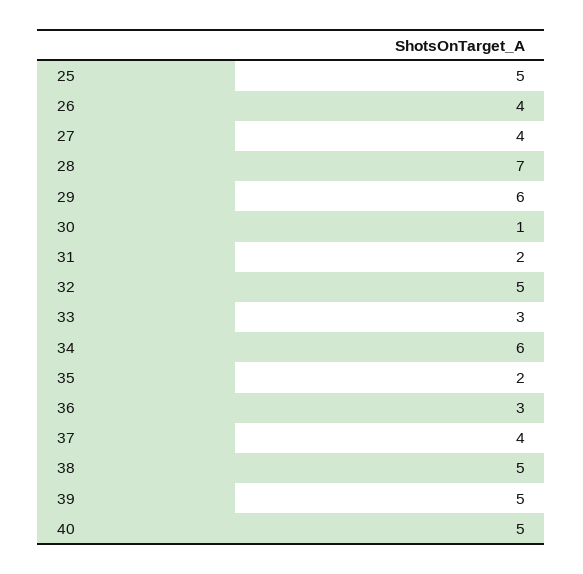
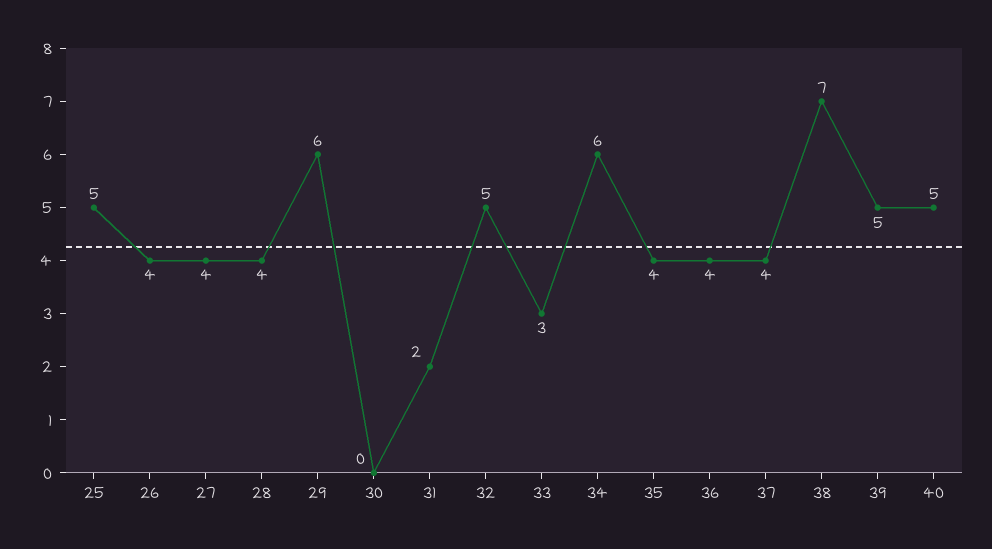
  {
    "25": 5,
    "26": 4,
    "27": 4,
-   "28": 7,
+   "28": 4,
    "29": 6,
-   "30": 1,
+   "30": 0,
    "31": 2,
    "32": 5,
    "33": 3,
    "34": 6,
-   "35": 2,
+   "35": 4,
-   "36": 3,
+   "36": 4,
    "37": 4,
-   "38": 5,
+   "38": 7,
    "39": 5,
    "40": 5
  }

